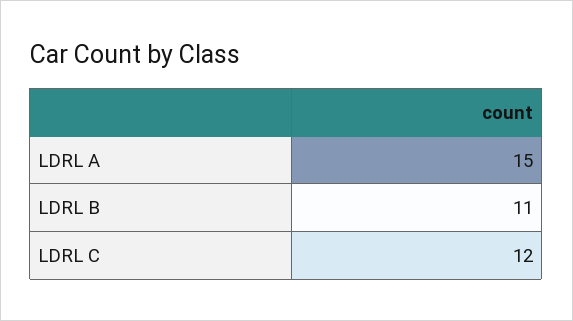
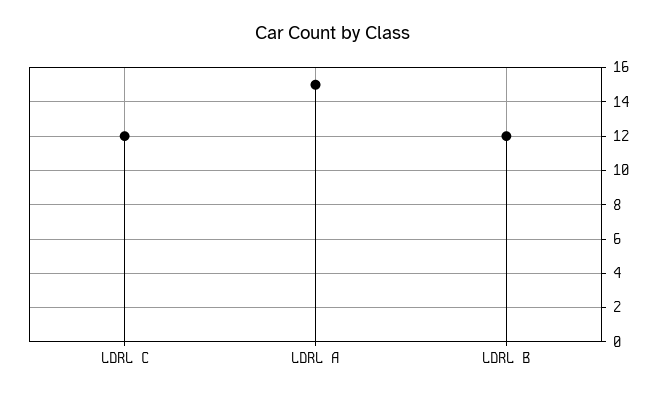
  {
    "LDRL A": 15,
-   "LDRL B": 11,
+   "LDRL B": 12,
    "LDRL C": 12
  }

